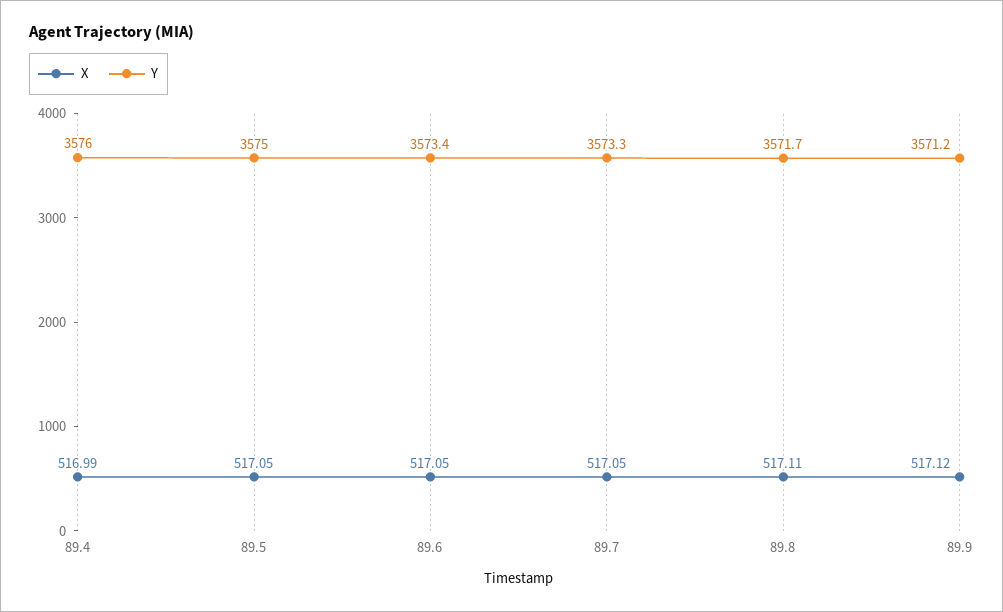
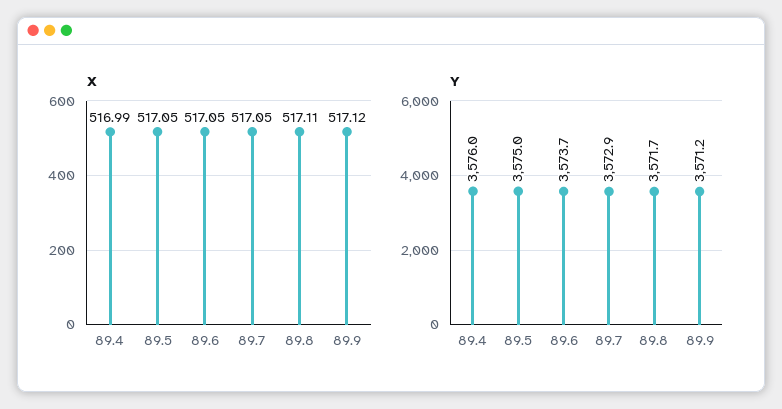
  {
    "X": {
      "89.4": 516.99,
      "89.5": 517.05,
      "89.6": 517.05,
      "89.7": 517.05,
      "89.8": 517.11,
      "89.9": 517.12
    },
    "Y": {
      "89.4": 3576,
      "89.5": 3575,
-     "89.6": 3573.4,
+     "89.6": 3573.7,
-     "89.7": 3573.3,
+     "89.7": 3572.9,
      "89.8": 3571.7,
      "89.9": 3571.2
    }
  }

